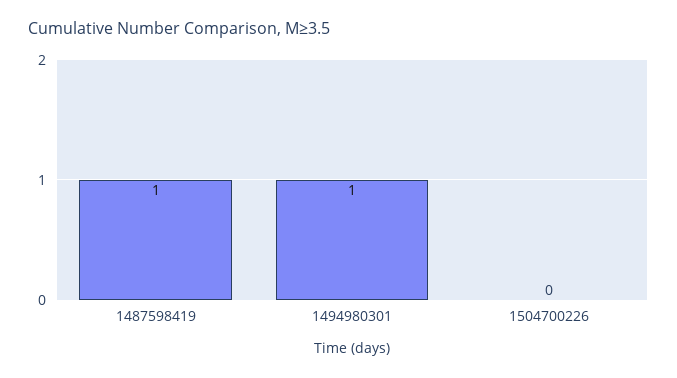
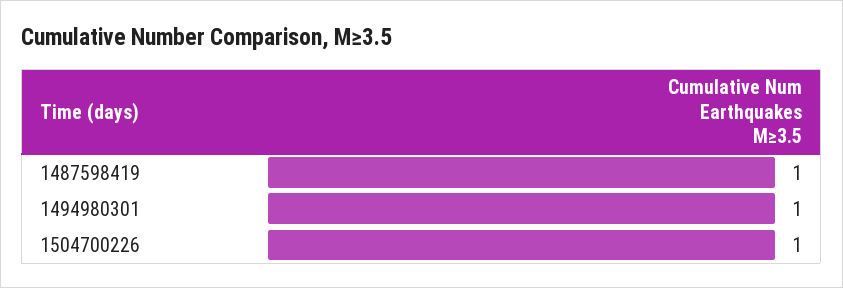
  {
    "1487598419": 1,
    "1494980301": 1,
-   "1504700226": 0
+   "1504700226": 1
  }

